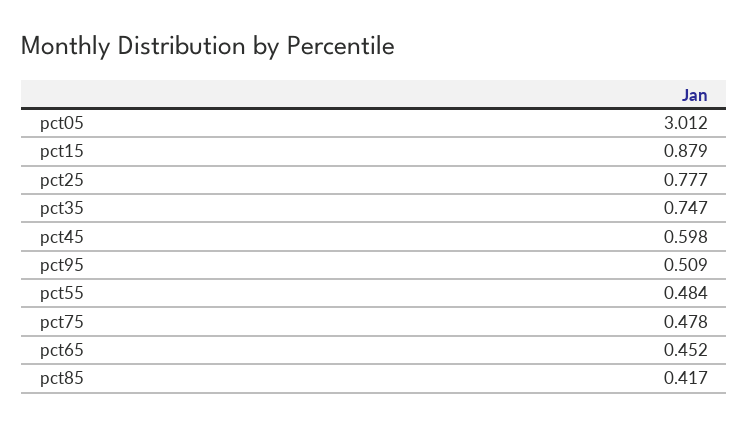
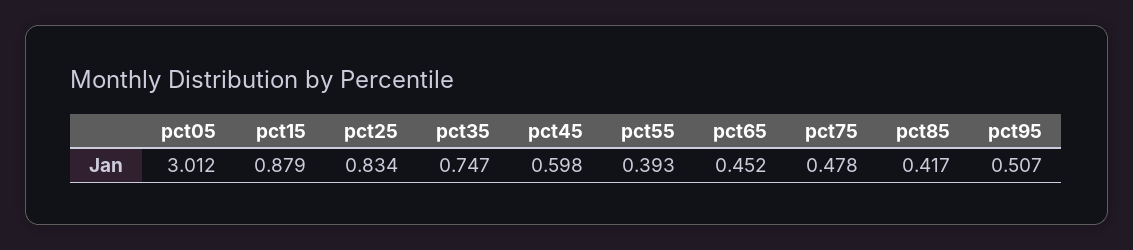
  {
    "pct05": 3.012,
    "pct15": 0.879,
-   "pct25": 0.777,
+   "pct25": 0.834,
    "pct35": 0.747,
    "pct45": 0.598,
-   "pct95": 0.509,
+   "pct95": 0.507,
-   "pct55": 0.484,
+   "pct55": 0.393,
    "pct75": 0.478,
    "pct65": 0.452,
    "pct85": 0.417
  }

